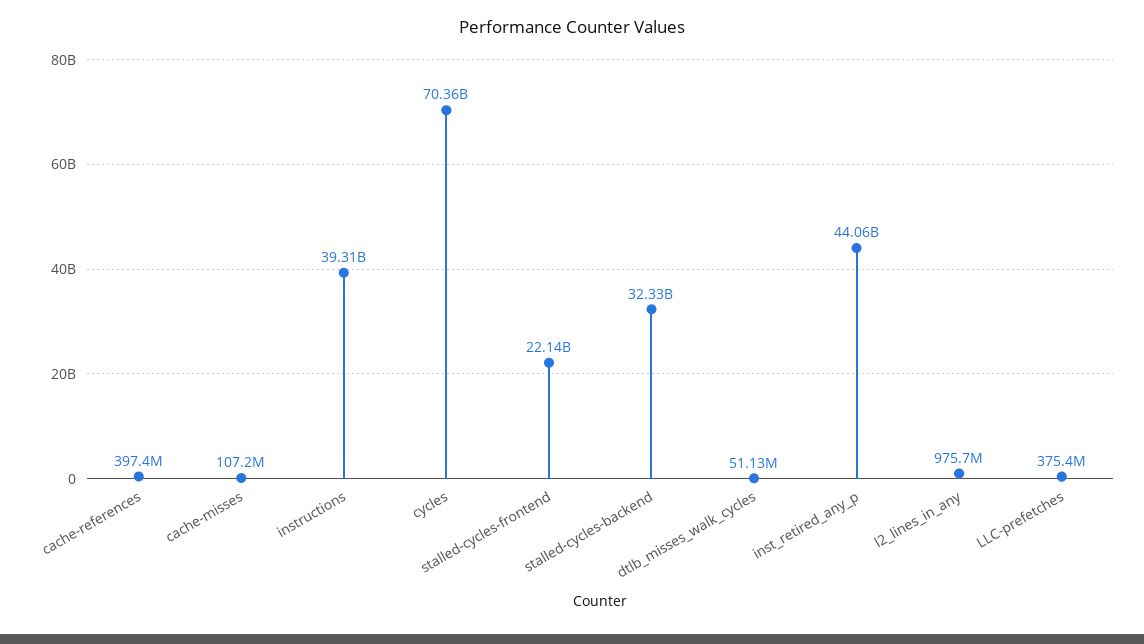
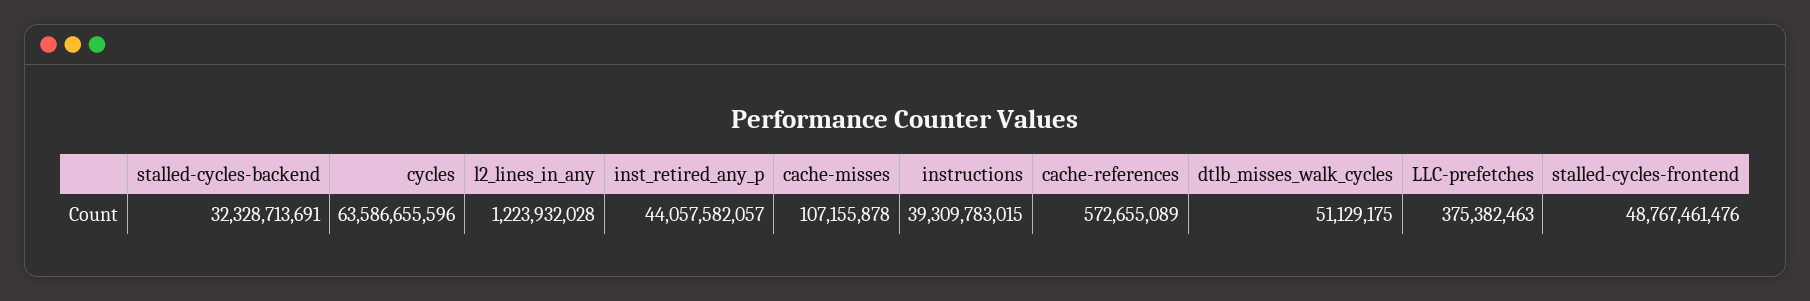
  {
-   "cache-references": 397400000,
+   "cache-references": 572655089,
    "cache-misses": 107155878,
    "instructions": 39309783015,
-   "cycles": 70360000000,
+   "cycles": 63586655596,
-   "stalled-cycles-frontend": 22140000000,
+   "stalled-cycles-frontend": 48767461476,
    "stalled-cycles-backend": 32328713691,
    "dtlb_misses_walk_cycles": 51129175,
    "inst_retired_any_p": 44057582057,
-   "l2_lines_in_any": 975700000,
+   "l2_lines_in_any": 1223932028,
    "LLC-prefetches": 375382463
  }

